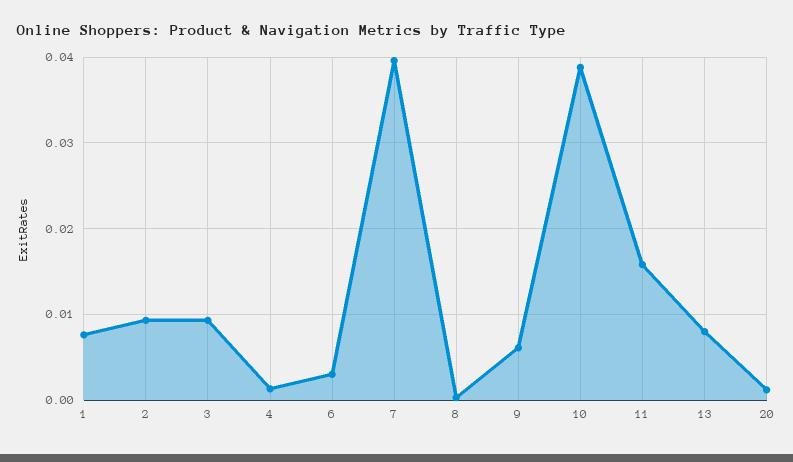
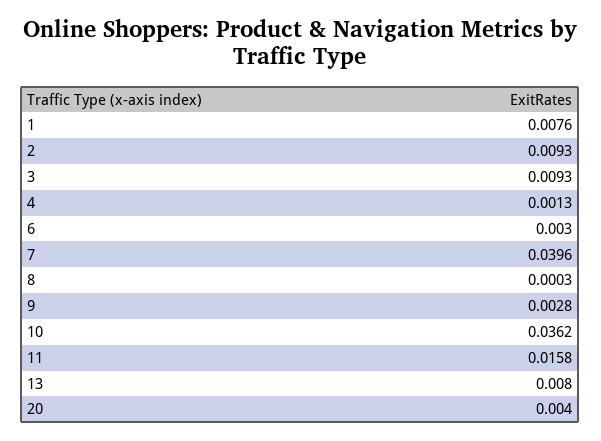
  {
    "1": 0.0076,
    "2": 0.0093,
    "3": 0.0093,
    "4": 0.0013,
    "6": 0.003,
    "7": 0.0396,
    "8": 0.0003,
-   "9": 0.006,
+   "9": 0.0028,
-   "10": 0.039,
+   "10": 0.0362,
    "11": 0.0158,
    "13": 0.008,
-   "20": 0.001
+   "20": 0.004
  }

